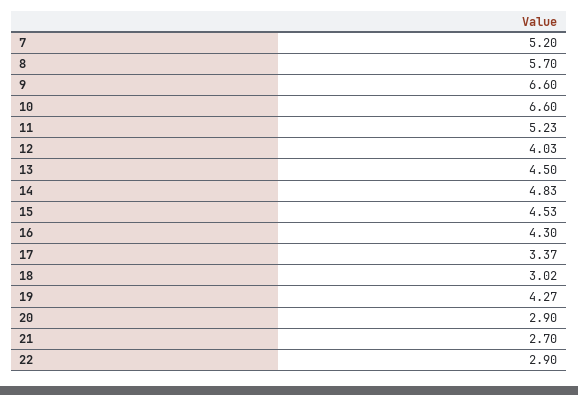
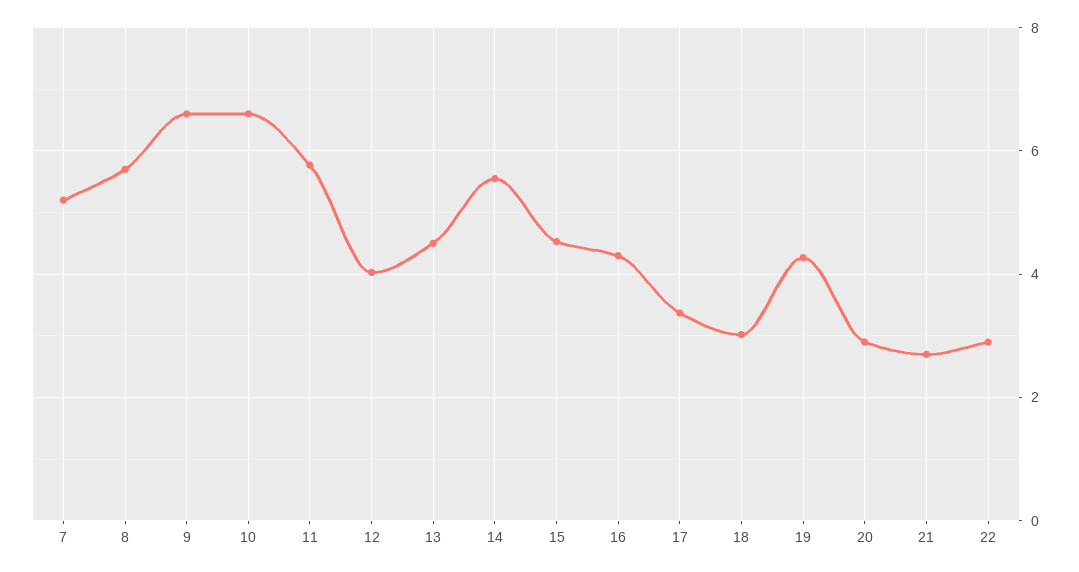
  {
    "7": 5.2,
    "8": 5.7,
    "9": 6.6,
    "10": 6.6,
-   "11": 5.23,
+   "11": 5.8,
    "12": 4.03,
    "13": 4.5,
-   "14": 4.83,
+   "14": 5.6,
    "15": 4.53,
    "16": 4.3,
    "17": 3.37,
    "18": 3.02,
    "19": 4.27,
    "20": 2.9,
    "21": 2.7,
    "22": 2.9
  }

